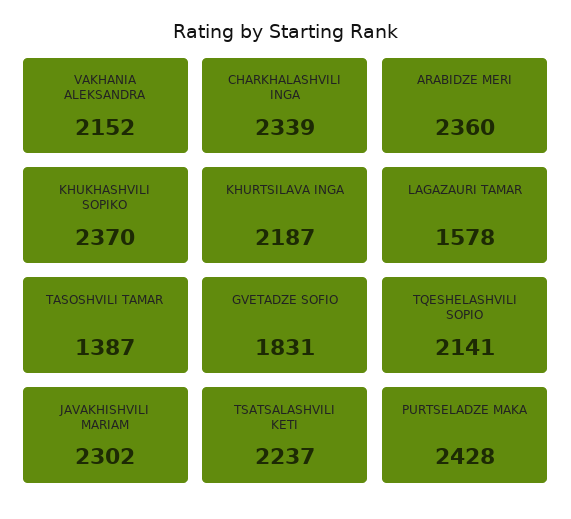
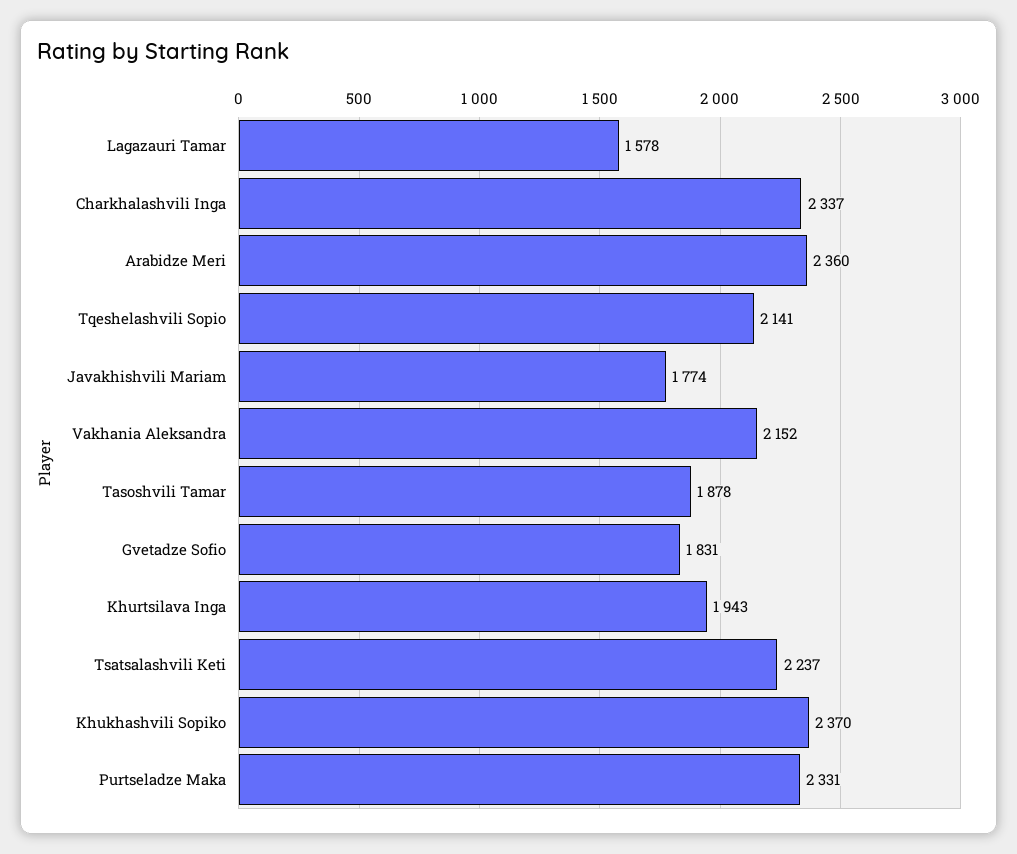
  {
    "VAKHANIA ALEKSANDRA": 2152,
-   "CHARKHALASHVILI INGA": 2339,
+   "CHARKHALASHVILI INGA": 2337,
    "ARABIDZE MERI": 2360,
    "KHUKHASHVILI SOPIKO": 2370,
-   "KHURTSILAVA INGA": 2187,
+   "KHURTSILAVA INGA": 1943,
    "LAGAZAURI TAMAR": 1578,
-   "TASOSHVILI TAMAR": 1387,
+   "TASOSHVILI TAMAR": 1878,
    "GVETADZE SOFIO": 1831,
    "TQESHELASHVILI SOPIO": 2141,
-   "JAVAKHISHVILI MARIAM": 2302,
+   "JAVAKHISHVILI MARIAM": 1774,
    "TSATSALASHVILI KETI": 2237,
-   "PURTSELADZE MAKA": 2428
+   "PURTSELADZE MAKA": 2331
  }

